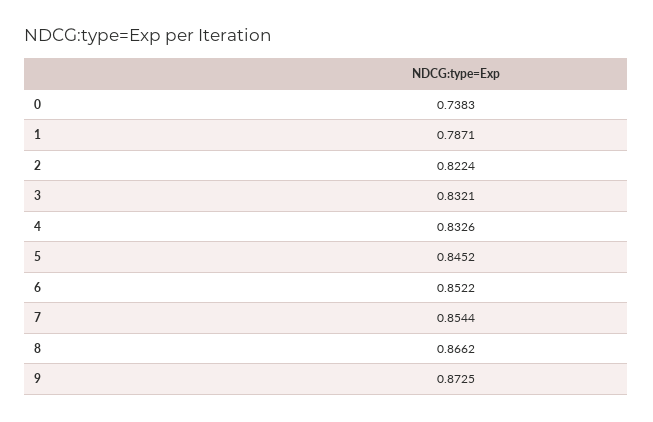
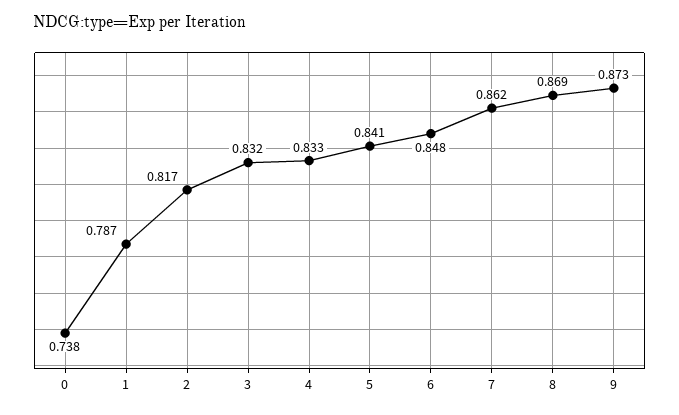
  {
    "0": 0.7383,
    "1": 0.7871,
-   "2": 0.8224,
+   "2": 0.817,
    "3": 0.8321,
    "4": 0.8326,
-   "5": 0.8452,
+   "5": 0.841,
-   "6": 0.8522,
+   "6": 0.848,
-   "7": 0.8544,
+   "7": 0.862,
-   "8": 0.8662,
+   "8": 0.869,
    "9": 0.8725
  }

